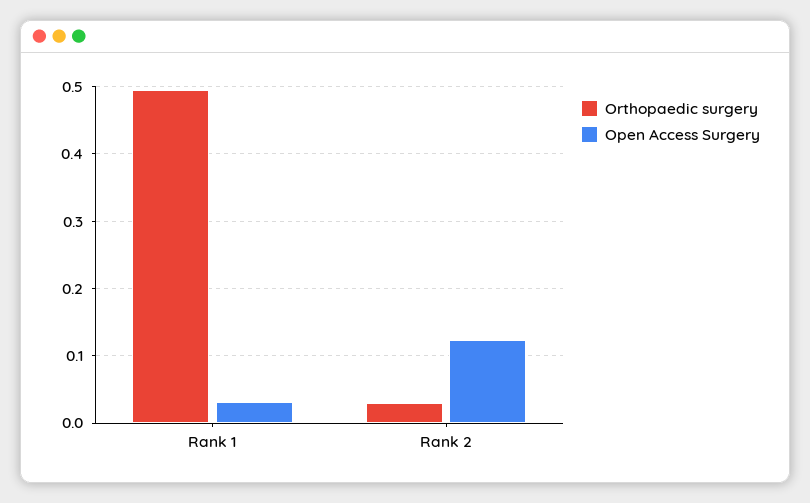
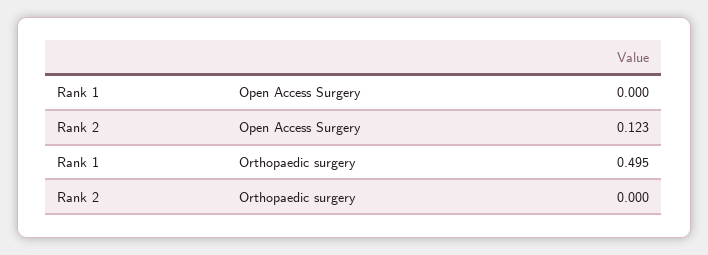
  {
    "Orthopaedic surgery": {
      "Rank 1": 0.495,
-     "Rank 2": 0.03
+     "Rank 2": 0
    },
    "Open Access Surgery": {
-     "Rank 1": 0.03,
+     "Rank 1": 0,
      "Rank 2": 0.123
    }
  }

